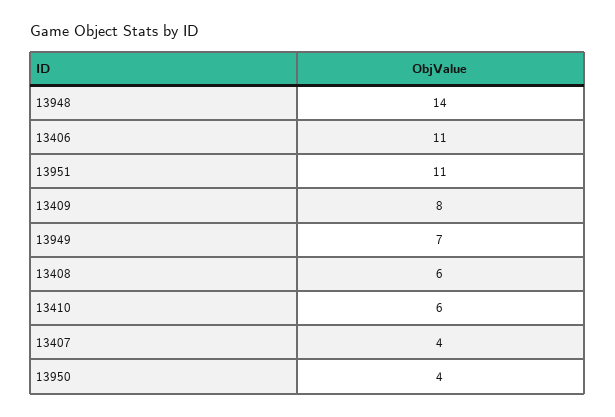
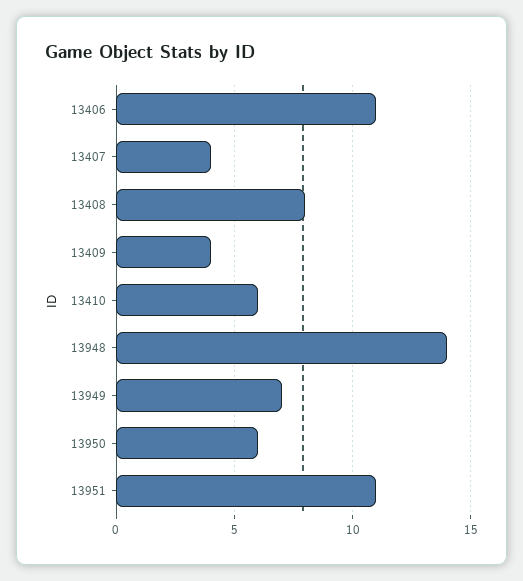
  {
    "13948": 14,
    "13406": 11,
    "13951": 11,
-   "13409": 8,
+   "13409": 4,
    "13949": 7,
-   "13408": 6,
+   "13408": 8,
    "13410": 6,
    "13407": 4,
-   "13950": 4
+   "13950": 6
  }

